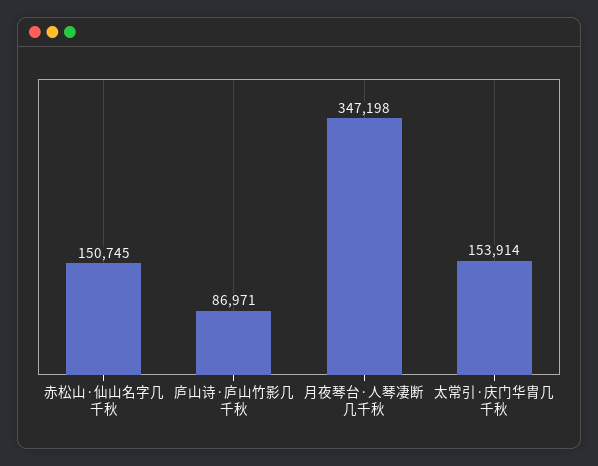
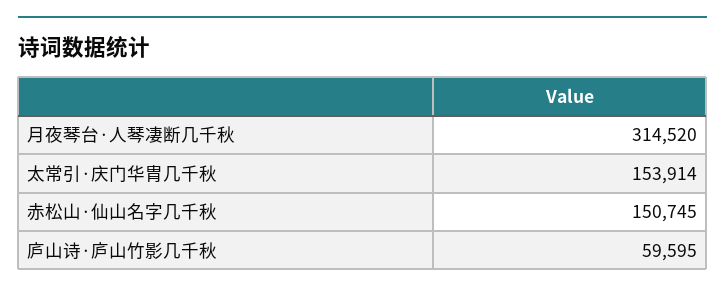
  {
    "赤松山·仙山名字几千秋": 150745,
-   "庐山诗·庐山竹影几千秋": 86971,
+   "庐山诗·庐山竹影几千秋": 59595,
-   "月夜琴台·人琴凄断几千秋": 347198,
+   "月夜琴台·人琴凄断几千秋": 314520,
    "太常引·庆门华胄几千秋": 153914
  }

